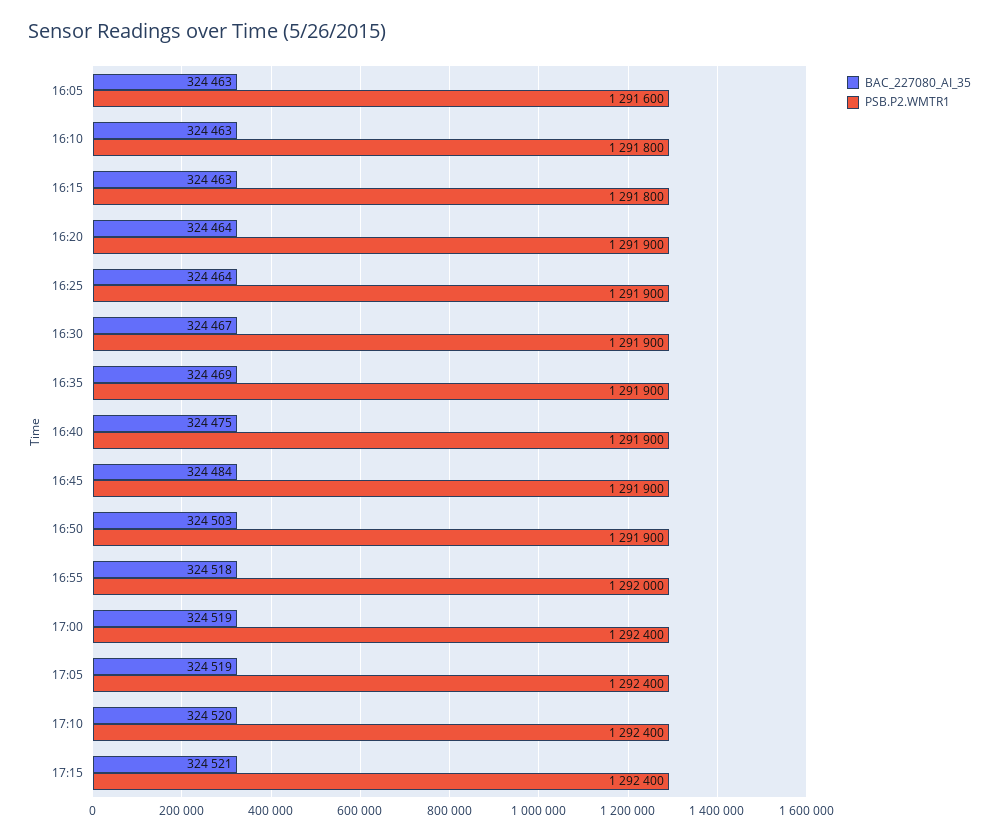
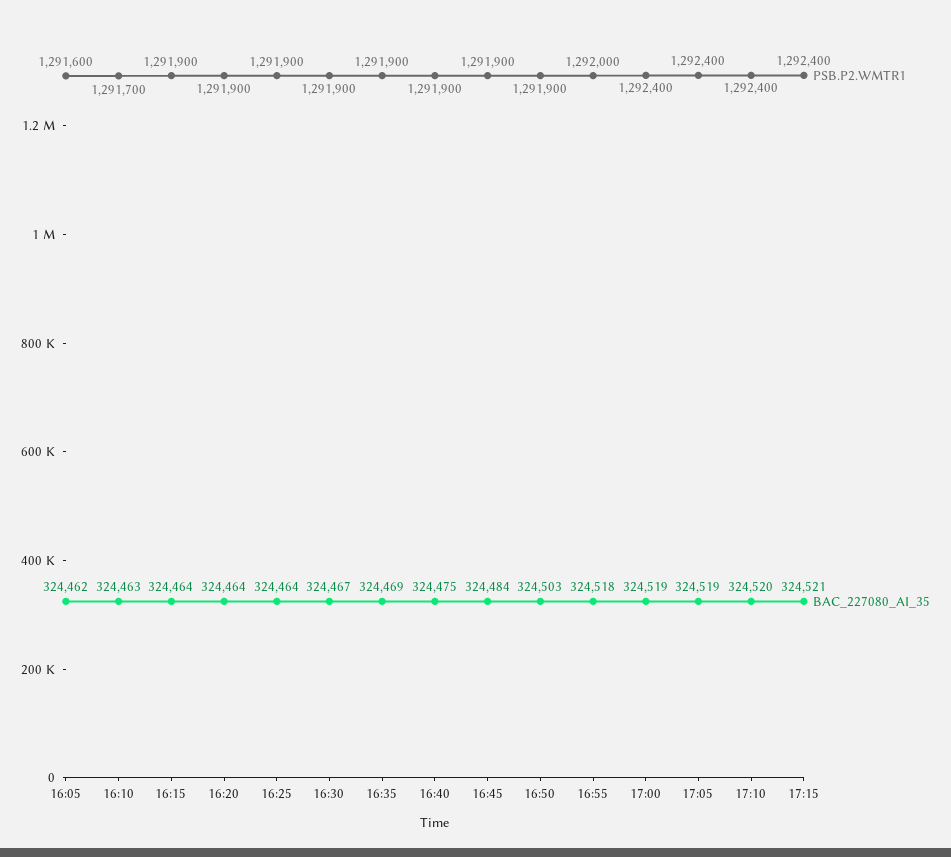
  {
    "BAC_227080_AI_35": {
-     "16:05": 324463,
+     "16:05": 324462,
      "16:10": 324463,
-     "16:15": 324463,
+     "16:15": 324464,
      "16:20": 324464,
      "16:25": 324464,
      "16:30": 324467,
      "16:35": 324469,
      "16:40": 324475,
      "16:45": 324484,
      "16:50": 324503,
      "16:55": 324518,
      "17:00": 324519,
      "17:05": 324519,
      "17:10": 324520,
      "17:15": 324521
    },
    "PSB.P2.WMTR1": {
      "16:05": 1291600,
-     "16:10": 1291800,
+     "16:10": 1291700,
-     "16:15": 1291800,
+     "16:15": 1291900,
      "16:20": 1291900,
      "16:25": 1291900,
      "16:30": 1291900,
      "16:35": 1291900,
      "16:40": 1291900,
      "16:45": 1291900,
      "16:50": 1291900,
      "16:55": 1292000,
      "17:00": 1292400,
      "17:05": 1292400,
      "17:10": 1292400,
      "17:15": 1292400
    }
  }

